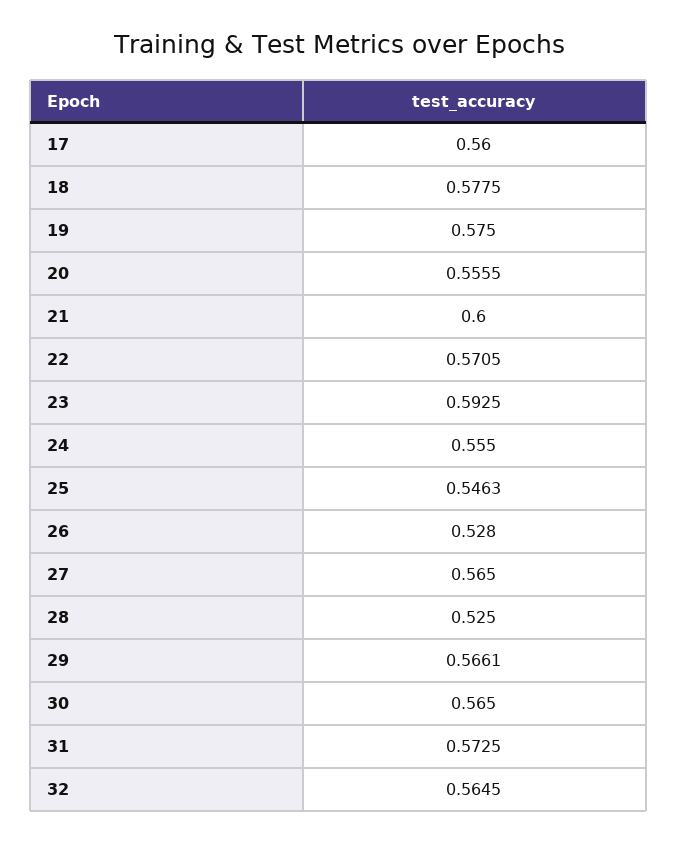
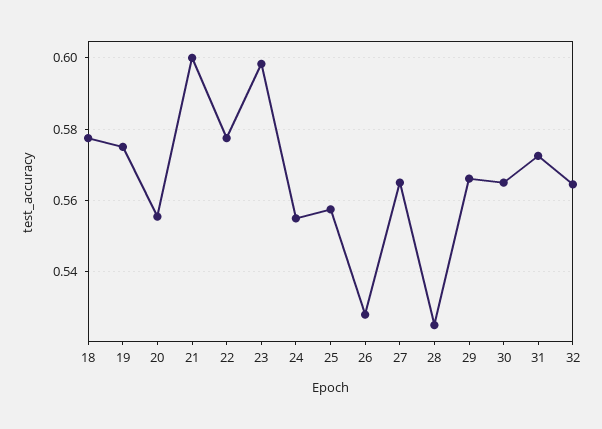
  {
-   "17": 0.56,
    "18": 0.5775,
    "19": 0.575,
    "20": 0.5555,
    "21": 0.6,
-   "22": 0.5705,
+   "22": 0.578,
-   "23": 0.5925,
+   "23": 0.598,
    "24": 0.555,
-   "25": 0.5463,
+   "25": 0.558,
    "26": 0.528,
    "27": 0.565,
    "28": 0.525,
    "29": 0.5661,
    "30": 0.565,
    "31": 0.5725,
    "32": 0.5645
  }

